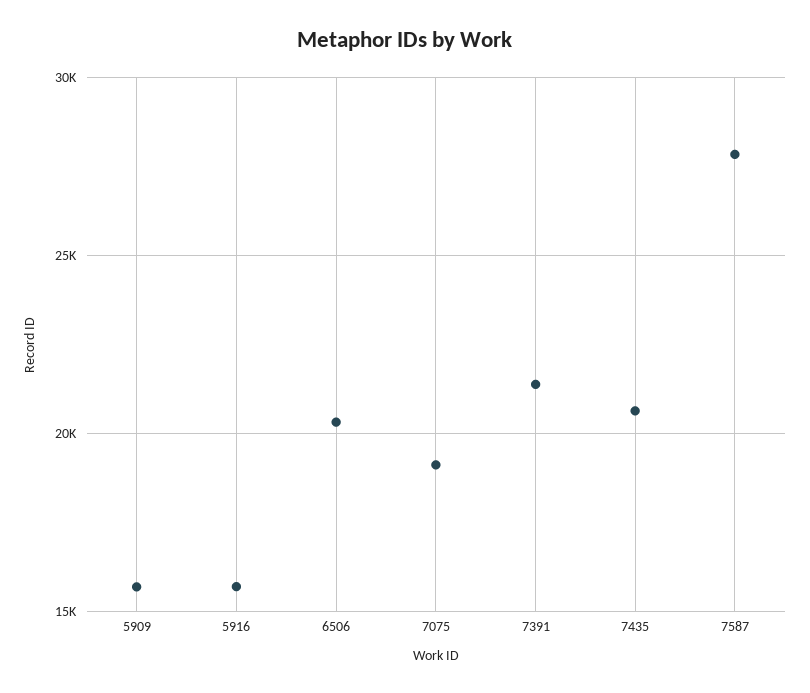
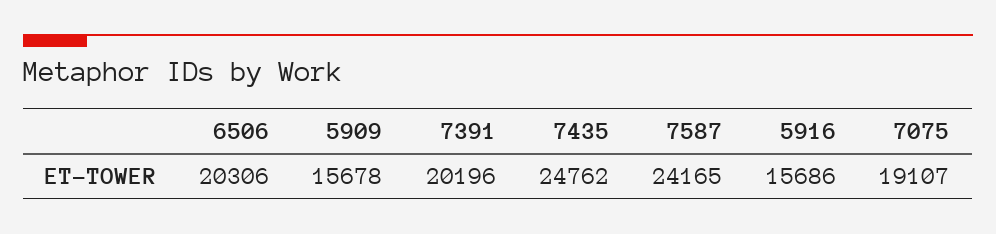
  {
    "5909": 15678,
    "5916": 15686,
    "6506": 20306,
    "7075": 19107,
-   "7391": 21500,
+   "7391": 20196,
-   "7435": 20500,
+   "7435": 24762,
-   "7587": 28000
+   "7587": 24165
  }

